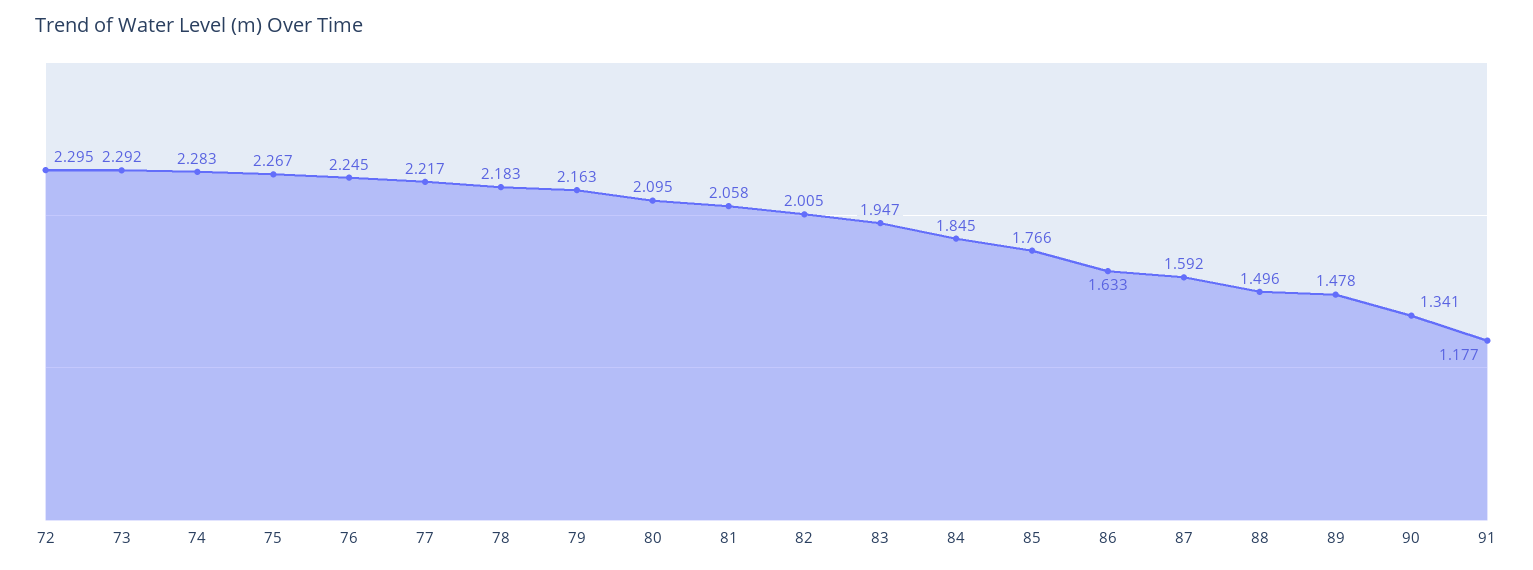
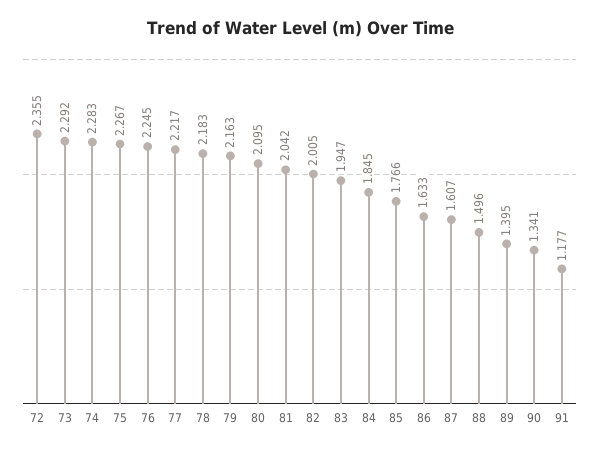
  {
-   "72": 2.295,
+   "72": 2.355,
    "73": 2.292,
    "74": 2.283,
    "75": 2.267,
    "76": 2.245,
    "77": 2.217,
    "78": 2.183,
    "79": 2.163,
    "80": 2.095,
-   "81": 2.058,
+   "81": 2.042,
    "82": 2.005,
    "83": 1.947,
    "84": 1.845,
    "85": 1.766,
    "86": 1.633,
-   "87": 1.592,
+   "87": 1.607,
    "88": 1.496,
-   "89": 1.478,
+   "89": 1.395,
    "90": 1.341,
    "91": 1.177
  }

